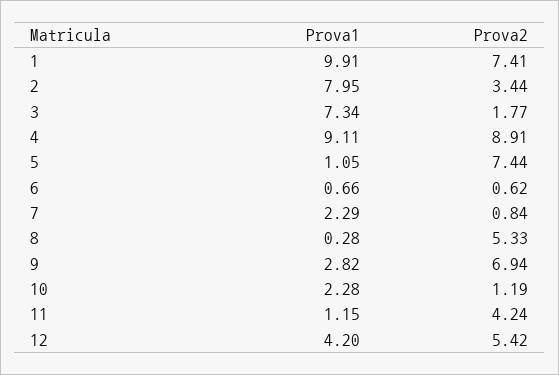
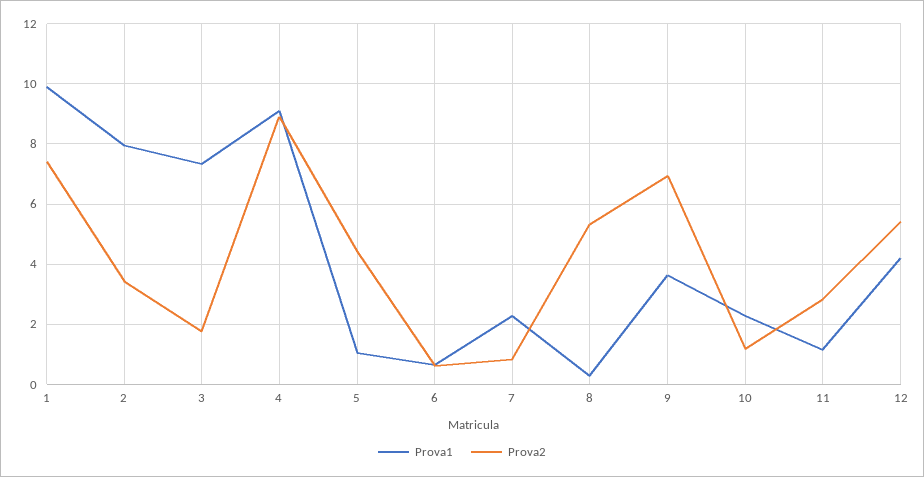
  {
    "Prova1": {
      "1": 9.91,
      "2": 7.95,
      "3": 7.34,
      "4": 9.11,
      "5": 1.05,
      "6": 0.66,
      "7": 2.29,
      "8": 0.28,
-     "9": 2.82,
+     "9": 3.6,
      "10": 2.28,
      "11": 1.15,
      "12": 4.2
    },
    "Prova2": {
      "1": 7.41,
      "2": 3.44,
      "3": 1.77,
      "4": 8.91,
-     "5": 7.44,
+     "5": 4.4,
      "6": 0.62,
      "7": 0.84,
      "8": 5.33,
      "9": 6.94,
      "10": 1.19,
-     "11": 4.24,
+     "11": 2.8,
      "12": 5.42
    }
  }

